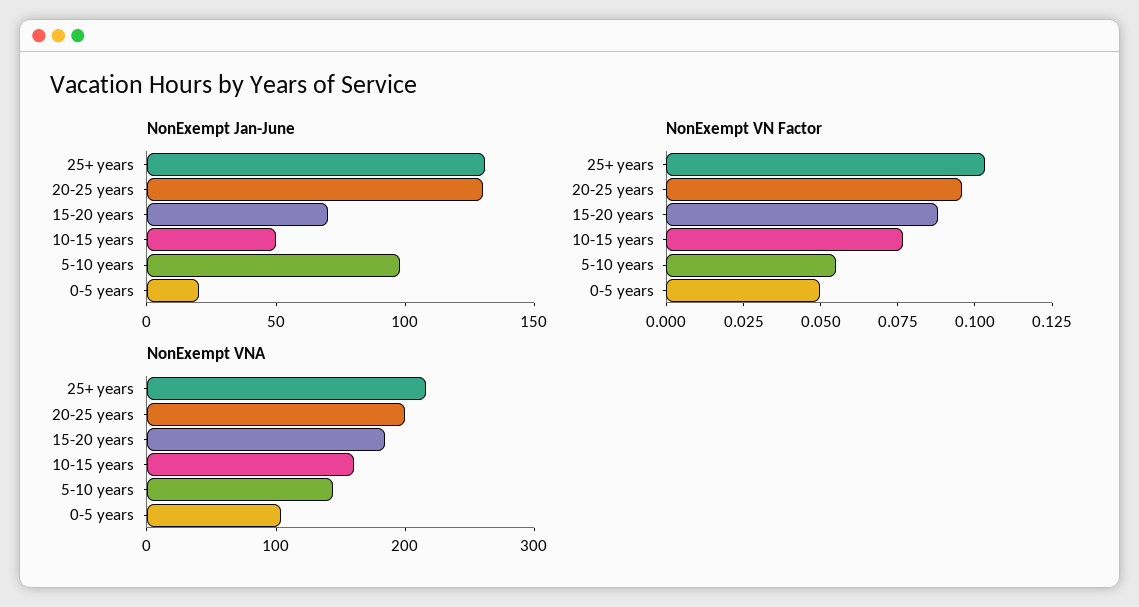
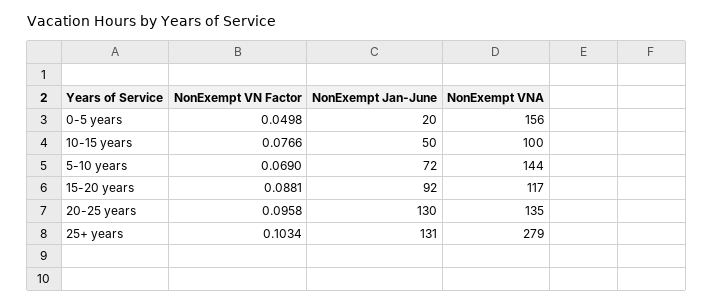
  {
    "NonExempt Jan-June": {
      "25+ years": 131,
      "20-25 years": 130,
-     "15-20 years": 70,
+     "15-20 years": 92,
      "10-15 years": 50,
-     "5-10 years": 100,
+     "5-10 years": 72,
      "0-5 years": 20
    },
    "NonExempt VN Factor": {
      "25+ years": 0.1034,
      "20-25 years": 0.0958,
      "15-20 years": 0.0881,
      "10-15 years": 0.0766,
-     "5-10 years": 0.055,
+     "5-10 years": 0.069,
      "0-5 years": 0.0498
    },
    "NonExempt VNA": {
-     "25+ years": 220,
+     "25+ years": 279,
-     "20-25 years": 200,
+     "20-25 years": 135,
-     "15-20 years": 180,
+     "15-20 years": 117,
-     "10-15 years": 160,
+     "10-15 years": 100,
      "5-10 years": 144,
-     "0-5 years": 100
+     "0-5 years": 156
    }
  }

